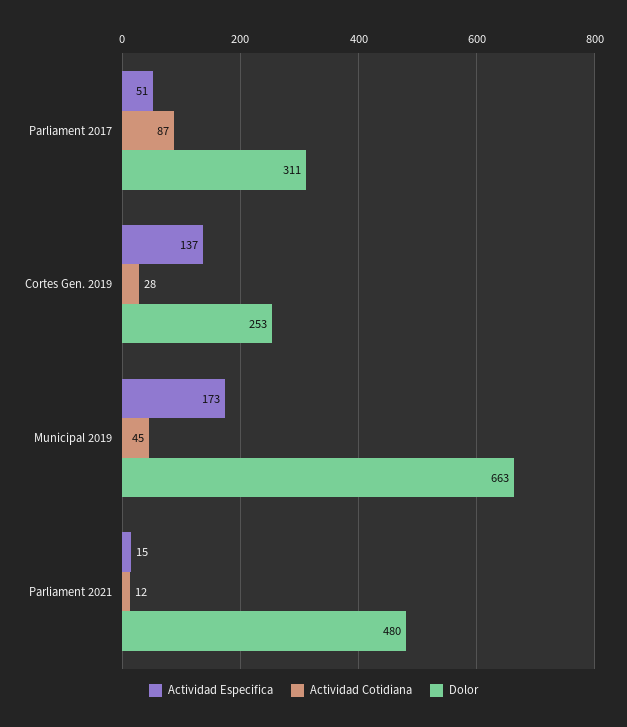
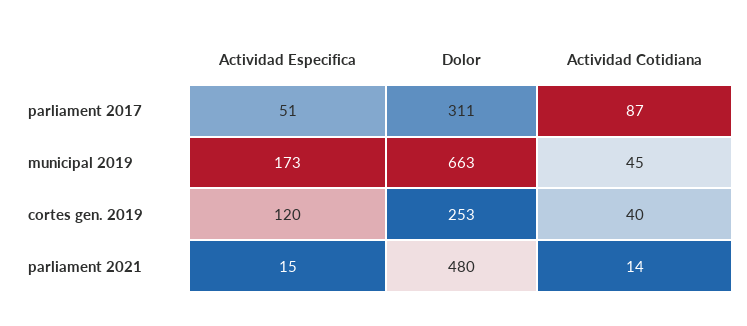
  {
    "Actividad Especifica": {
      "Parliament 2017": 51,
-     "Cortes Gen. 2019": 137,
+     "Cortes Gen. 2019": 120,
      "Municipal 2019": 173,
      "Parliament 2021": 15
    },
    "Actividad Cotidiana": {
      "Parliament 2017": 87,
-     "Cortes Gen. 2019": 28,
+     "Cortes Gen. 2019": 40,
      "Municipal 2019": 45,
-     "Parliament 2021": 12
+     "Parliament 2021": 14
    },
    "Dolor": {
      "Parliament 2017": 311,
      "Cortes Gen. 2019": 253,
      "Municipal 2019": 663,
      "Parliament 2021": 480
    }
  }

